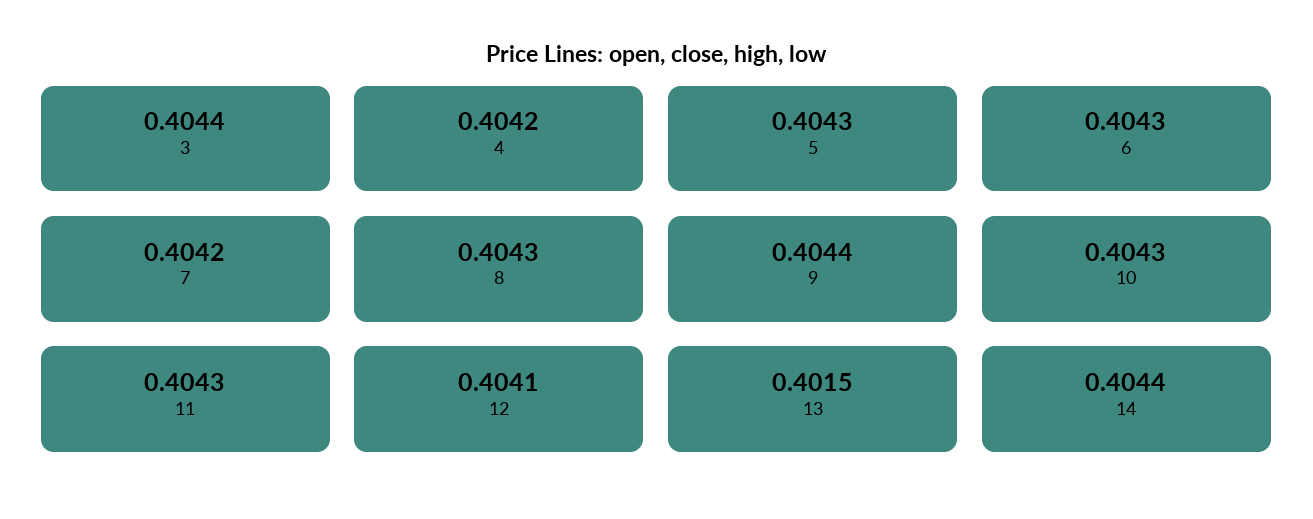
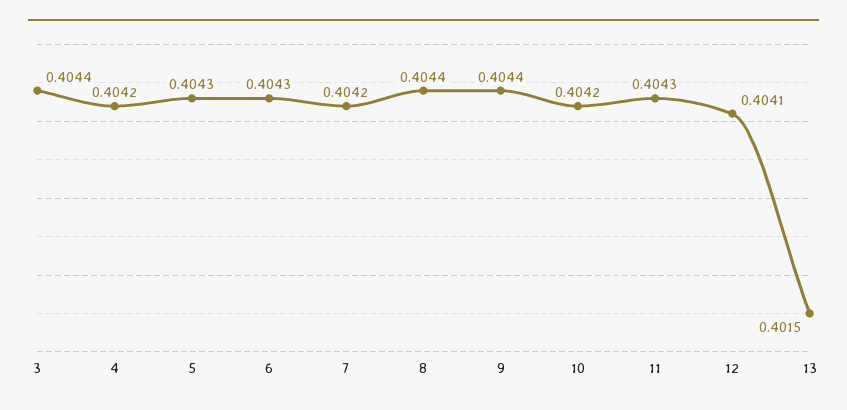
  {
    "3": 0.4044,
    "4": 0.4042,
    "5": 0.4043,
    "6": 0.4043,
    "7": 0.4042,
-   "8": 0.4043,
+   "8": 0.4044,
    "9": 0.4044,
-   "10": 0.4043,
+   "10": 0.4042,
    "11": 0.4043,
    "12": 0.4041,
-   "13": 0.4015,
+   "13": 0.4015
-   "14": 0.4044
  }

